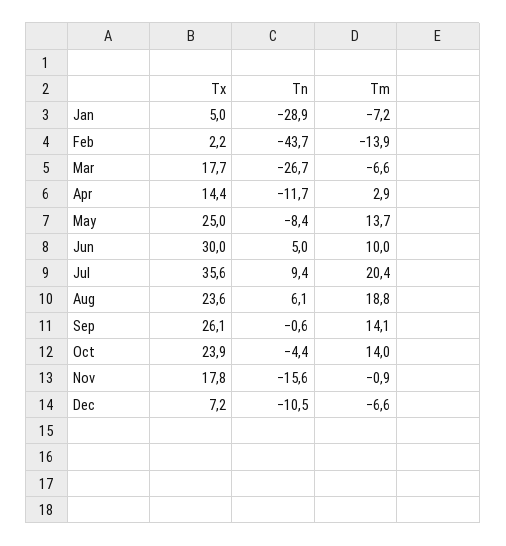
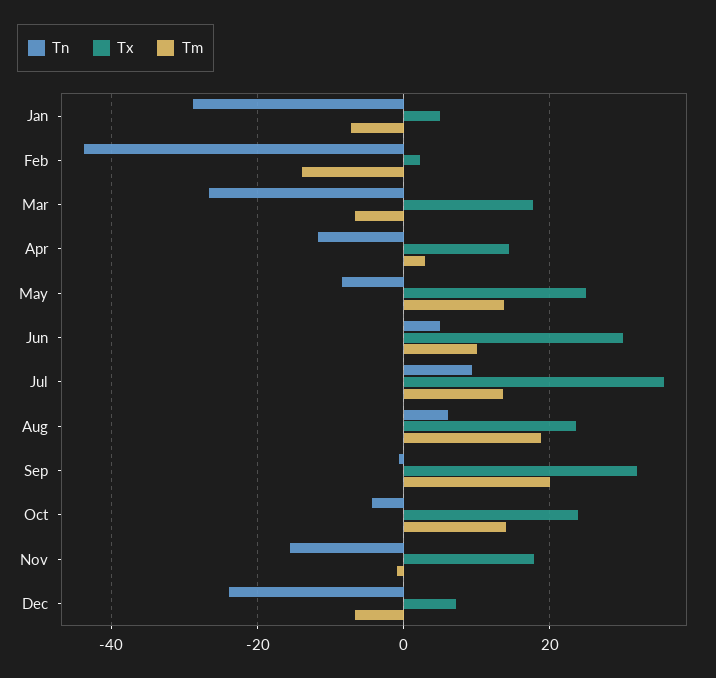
  {
    "Tx": {
      "Jan": 5,
      "Feb": 2.2,
      "Mar": 17.7,
      "Apr": 14.4,
      "May": 25,
      "Jun": 30,
      "Jul": 35.6,
      "Aug": 23.6,
-     "Sep": 26.1,
+     "Sep": 32,
      "Oct": 23.9,
      "Nov": 17.8,
      "Dec": 7.2
    },
    "Tn": {
      "Jan": -28.9,
      "Feb": -43.7,
      "Mar": -26.7,
      "Apr": -11.7,
      "May": -8.4,
      "Jun": 5,
      "Jul": 9.4,
      "Aug": 6.1,
      "Sep": -0.6,
      "Oct": -4.4,
      "Nov": -15.6,
-     "Dec": -10.5
+     "Dec": -24
    },
    "Tm": {
      "Jan": -7.2,
      "Feb": -13.9,
      "Mar": -6.6,
      "Apr": 2.9,
      "May": 13.7,
      "Jun": 10,
-     "Jul": 20.4,
+     "Jul": 14,
      "Aug": 18.8,
-     "Sep": 14.1,
+     "Sep": 20,
      "Oct": 14,
      "Nov": -0.9,
      "Dec": -6.6
    }
  }

